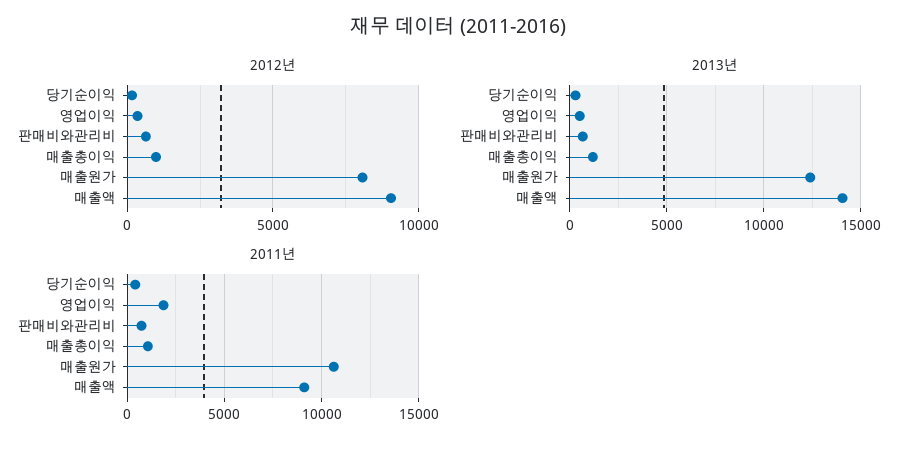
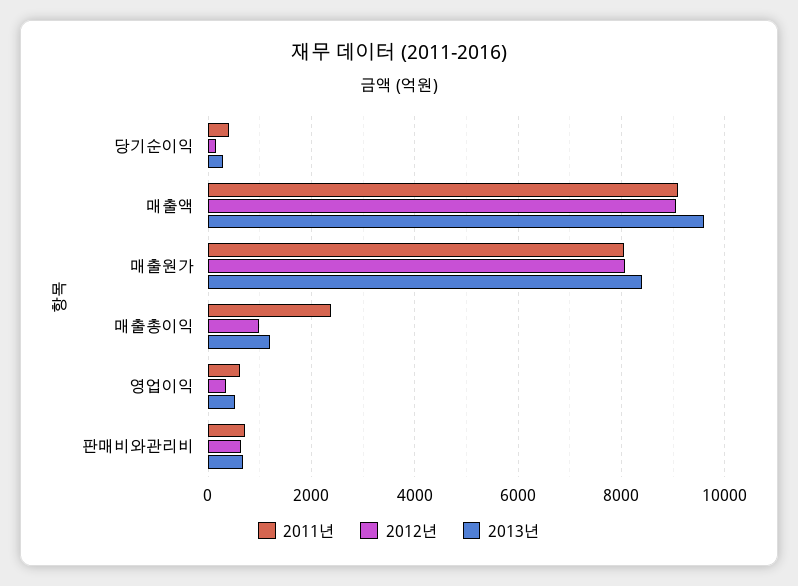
  {
    "2012년": {
      "당기순이익": 200,
      "영업이익": 400,
      "판매비와관리비": 600,
      "매출총이익": 1000,
      "매출원가": 8000,
      "매출액": 9000
    },
    "2013년": {
      "당기순이익": 200,
      "영업이익": 600,
      "판매비와관리비": 600,
      "매출총이익": 1200,
-     "매출원가": 12500,
+     "매출원가": 8400,
-     "매출액": 14000
+     "매출액": 9600
    },
    "2011년": {
      "당기순이익": 400,
-     "영업이익": 2000,
+     "영업이익": 600,
      "판매비와관리비": 800,
-     "매출총이익": 1000,
+     "매출총이익": 2400,
-     "매출원가": 10500,
+     "매출원가": 8000,
      "매출액": 9200
    }
  }

